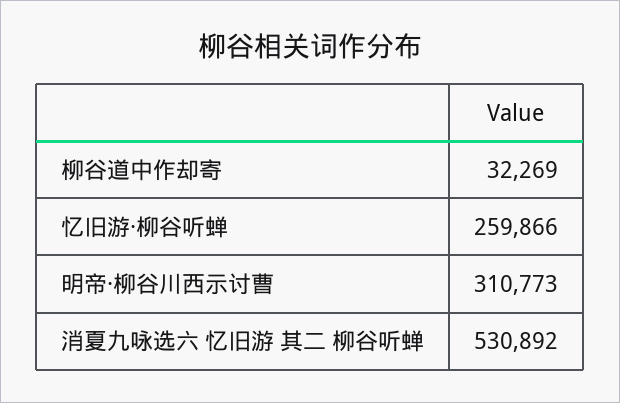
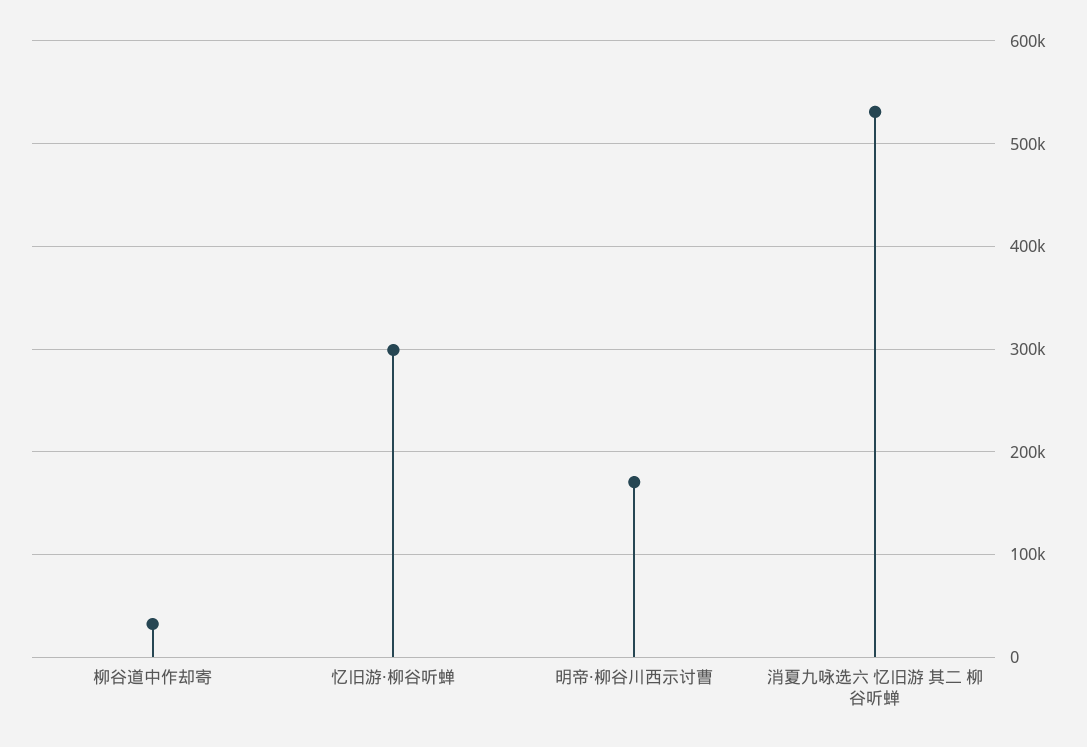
  {
    "柳谷道中作却寄": 32269,
-   "忆旧游·柳谷听蝉": 259866,
+   "忆旧游·柳谷听蝉": 300000,
-   "明帝·柳谷川西示讨曹": 310773,
+   "明帝·柳谷川西示讨曹": 170000,
    "消夏九咏选六 忆旧游 其二 柳谷听蝉": 530892
  }

